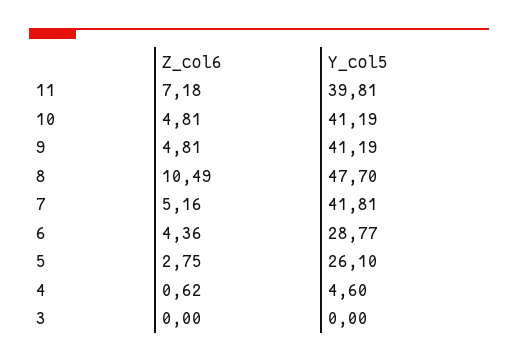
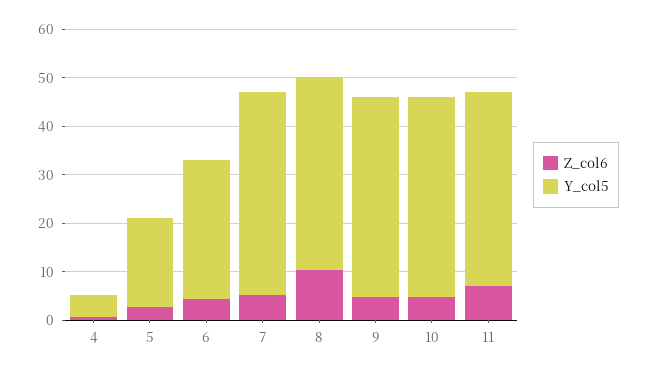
  {
    "Z_col6": {
      "11": 7.18,
      "10": 4.81,
      "9": 4.81,
      "8": 10.49,
      "7": 5.16,
      "6": 4.36,
      "5": 2.75,
-     "4": 0.62,
+     "4": 0.62
-     "3": 0
    },
    "Y_col5": {
      "11": 39.81,
      "10": 41.19,
      "9": 41.19,
-     "8": 47.7,
+     "8": 40,
      "7": 41.81,
      "6": 28.77,
-     "5": 26.1,
+     "5": 18,
-     "4": 4.6,
+     "4": 4.6
-     "3": 0
    }
  }

